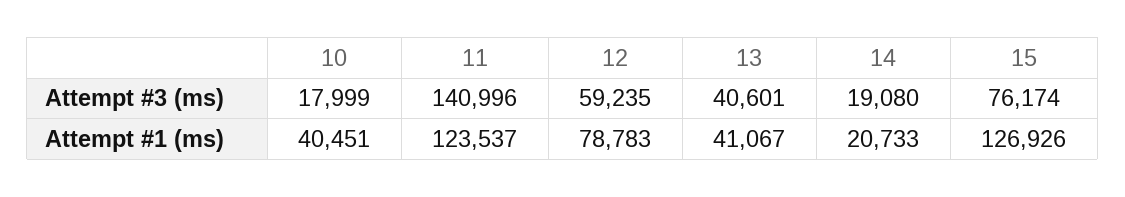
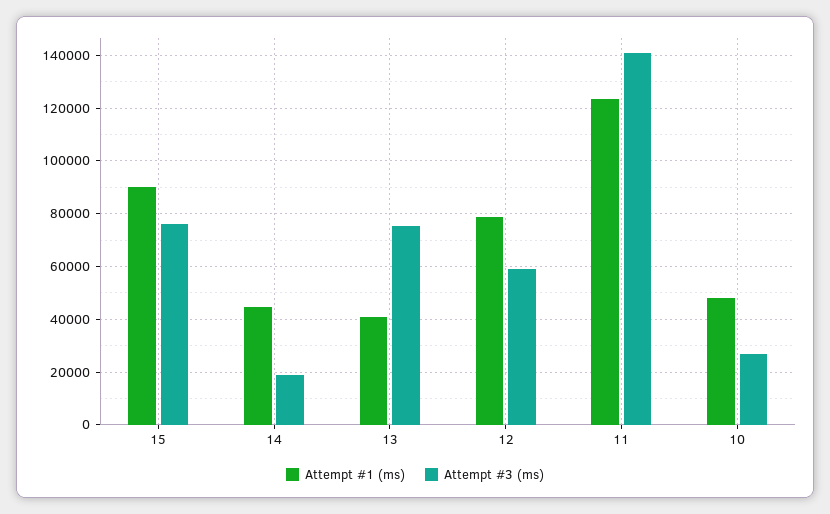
  {
    "Attempt #3 (ms)": {
-     "10": 17999,
+     "10": 27500,
      "11": 140996,
      "12": 59235,
-     "13": 40601,
+     "13": 75000,
      "14": 19080,
      "15": 76174
    },
    "Attempt #1 (ms)": {
-     "10": 40451,
+     "10": 47500,
      "11": 123537,
      "12": 78783,
      "13": 41067,
-     "14": 20733,
+     "14": 45000,
-     "15": 126926
+     "15": 90000
    }
  }

